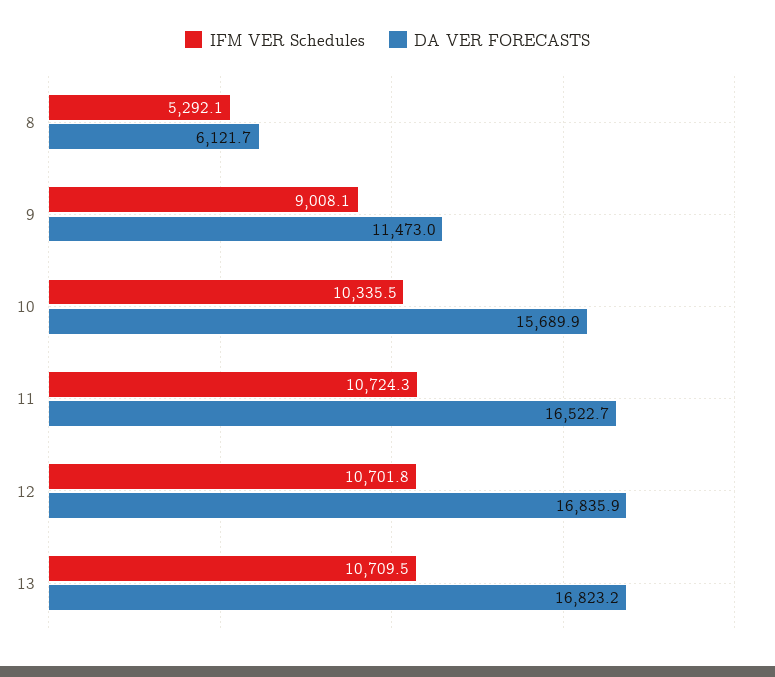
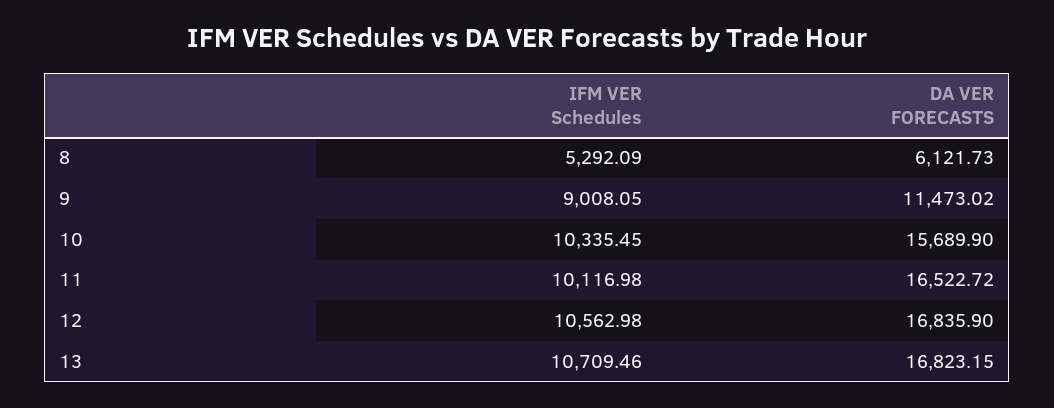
  {
    "IFM VER Schedules": {
      "8": 5292.09,
      "9": 9008.05,
      "10": 10335.45,
-     "11": 10724.3,
+     "11": 10116.98,
-     "12": 10701.8,
+     "12": 10562.98,
      "13": 10709.46
    },
    "DA VER FORECASTS": {
      "8": 6121.73,
      "9": 11473.02,
      "10": 15689.9,
      "11": 16522.72,
      "12": 16835.9,
      "13": 16823.15
    }
  }

